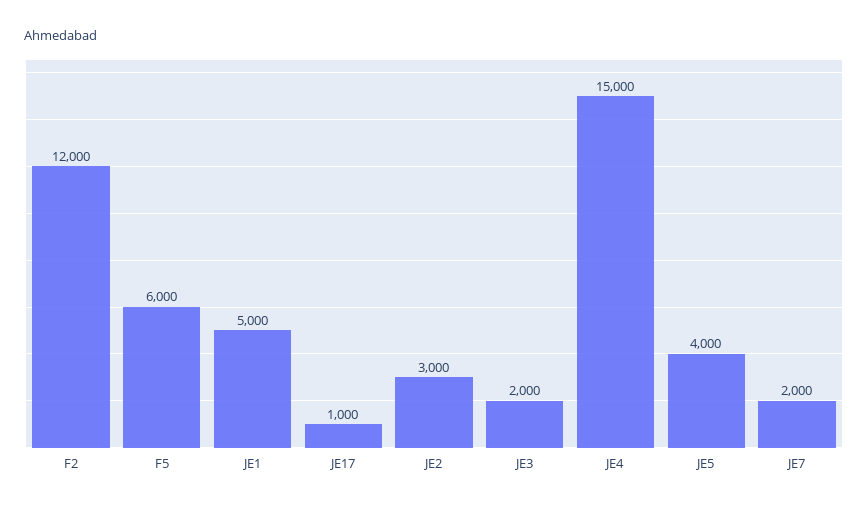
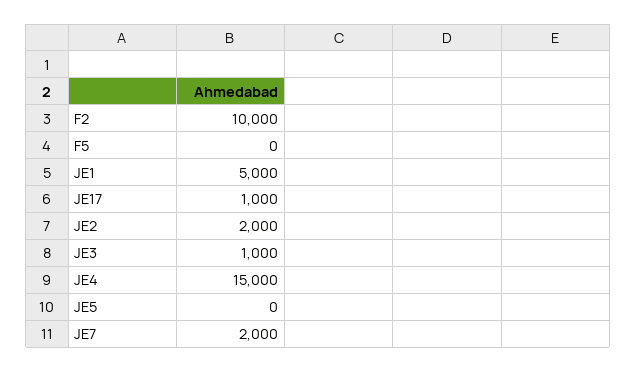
  {
-   "F2": 12000,
+   "F2": 10000,
-   "F5": 6000,
+   "F5": 0,
    "JE1": 5000,
    "JE17": 1000,
-   "JE2": 3000,
+   "JE2": 2000,
-   "JE3": 2000,
+   "JE3": 1000,
    "JE4": 15000,
-   "JE5": 4000,
+   "JE5": 0,
    "JE7": 2000
  }

